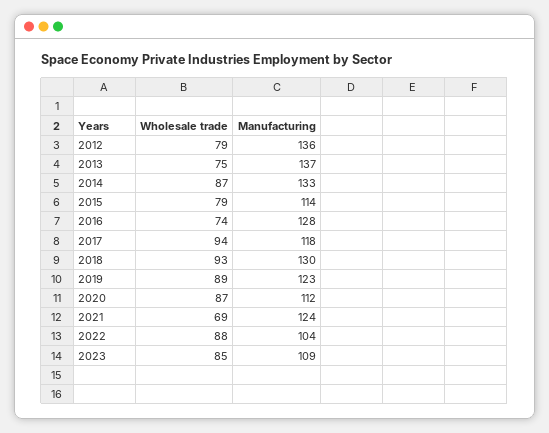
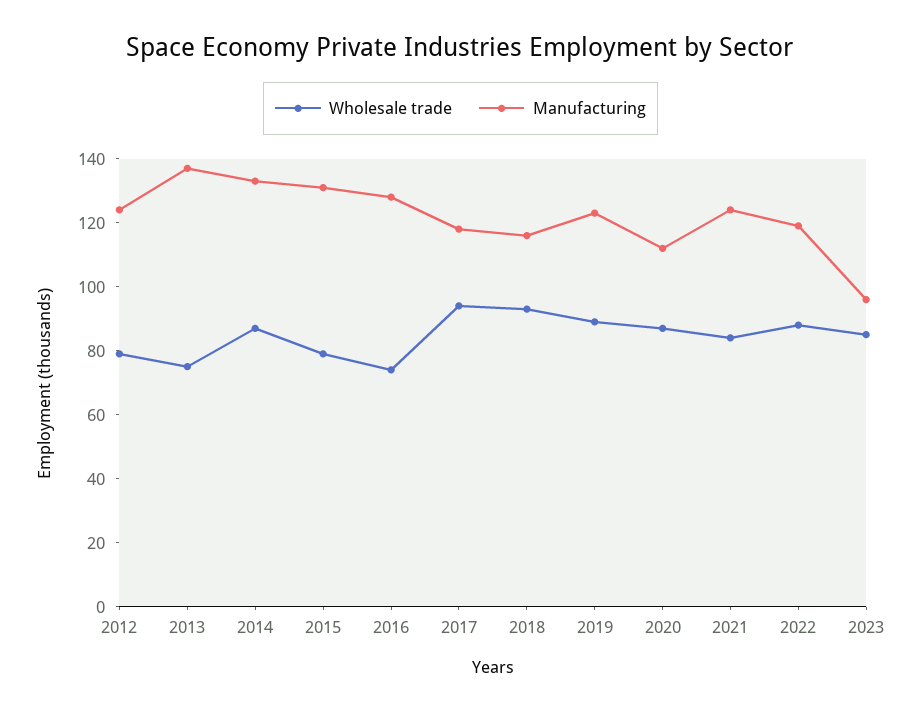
  {
    "Wholesale trade": {
      "2012": 79,
      "2013": 75,
      "2014": 87,
      "2015": 79,
      "2016": 74,
      "2017": 94,
      "2018": 93,
      "2019": 89,
      "2020": 87,
-     "2021": 69,
+     "2021": 85,
      "2022": 88,
      "2023": 85
    },
    "Manufacturing": {
-     "2012": 136,
+     "2012": 125,
      "2013": 137,
      "2014": 133,
-     "2015": 114,
+     "2015": 130,
      "2016": 128,
      "2017": 118,
-     "2018": 130,
+     "2018": 115,
      "2019": 123,
      "2020": 112,
      "2021": 124,
-     "2022": 104,
+     "2022": 120,
-     "2023": 109
+     "2023": 95
    }
  }

